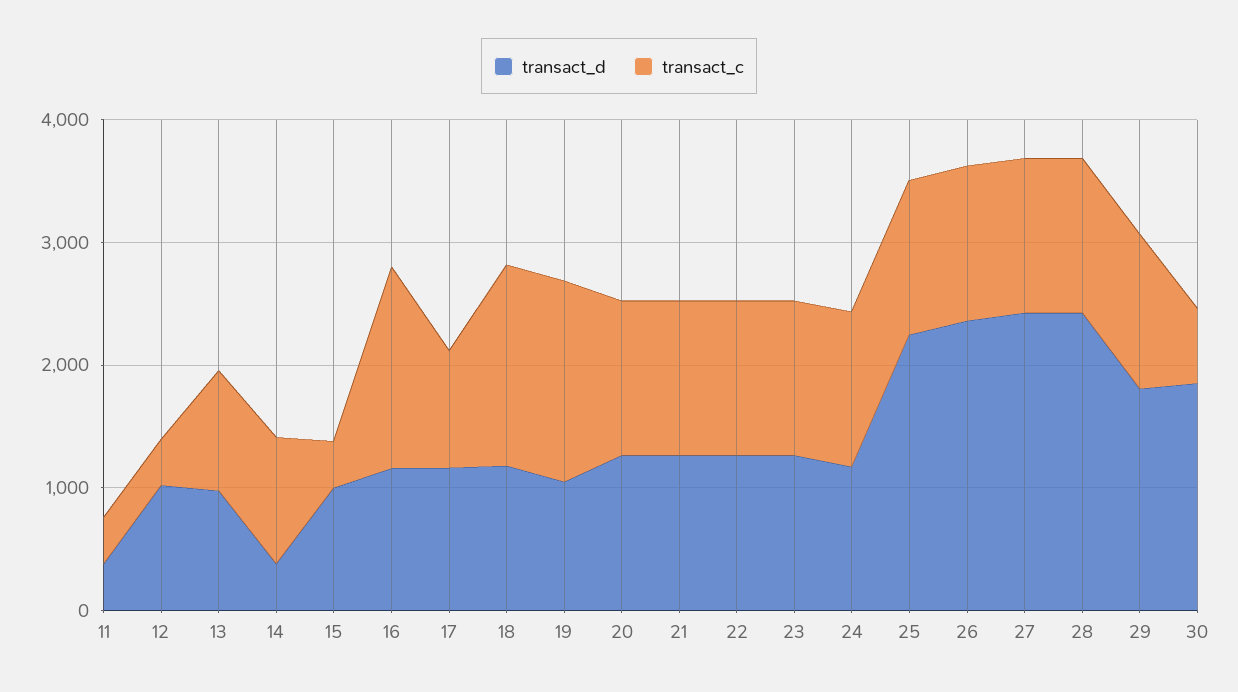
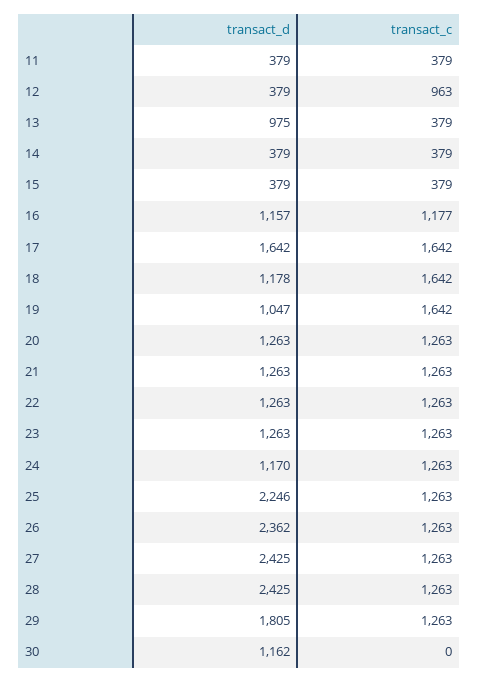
  {
    "transact_d": {
      "11": 379,
-     "12": 1000,
+     "12": 379,
      "13": 975,
      "14": 379,
-     "15": 1000,
+     "15": 379,
      "16": 1157,
-     "17": 1200,
+     "17": 1642,
      "18": 1178,
      "19": 1047,
      "20": 1263,
      "21": 1263,
      "22": 1263,
      "23": 1263,
      "24": 1170,
      "25": 2246,
      "26": 2362,
      "27": 2425,
      "28": 2425,
      "29": 1805,
-     "30": 1800
+     "30": 1162
    },
    "transact_c": {
      "11": 379,
-     "12": 400,
+     "12": 963,
-     "13": 1000,
+     "13": 379,
-     "14": 1000,
+     "14": 379,
      "15": 379,
-     "16": 1600,
+     "16": 1177,
-     "17": 1000,
+     "17": 1642,
      "18": 1642,
      "19": 1642,
      "20": 1263,
      "21": 1263,
      "22": 1263,
      "23": 1263,
      "24": 1263,
      "25": 1263,
      "26": 1263,
      "27": 1263,
      "28": 1263,
      "29": 1263,
-     "30": 600
+     "30": 0
    }
  }

